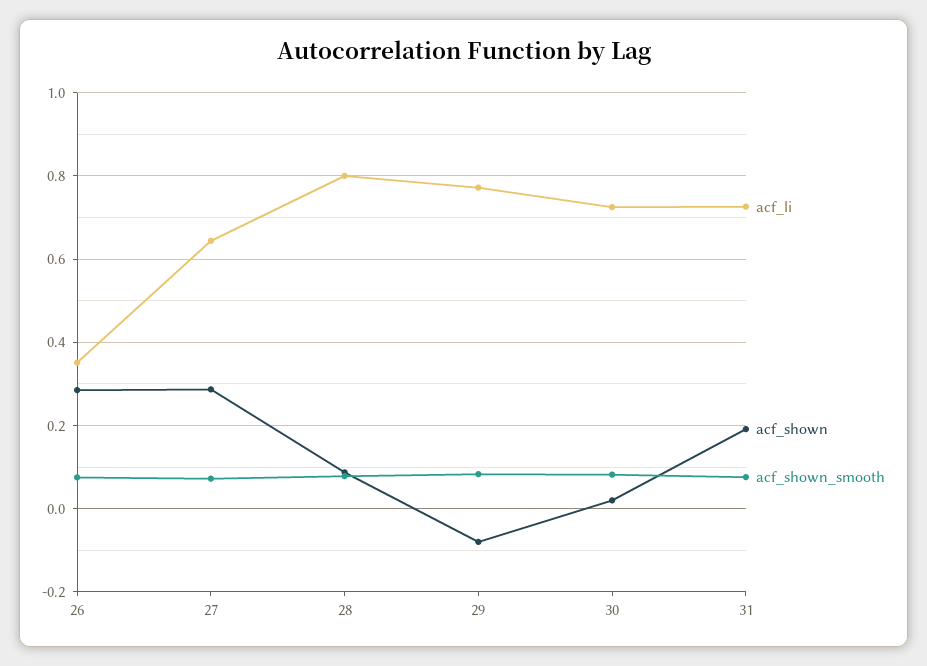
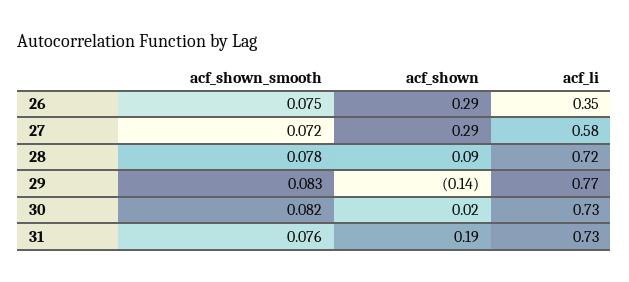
  {
    "acf_li": {
      "26": 0.35,
-     "27": 0.64,
+     "27": 0.58,
-     "28": 0.8,
+     "28": 0.72,
      "29": 0.77,
      "30": 0.73,
      "31": 0.73
    },
    "acf_shown": {
      "26": 0.29,
      "27": 0.29,
      "28": 0.09,
-     "29": -0.08,
+     "29": -0.14,
      "30": 0.02,
      "31": 0.19
    },
    "acf_shown_smooth": {
      "26": 0.075,
      "27": 0.072,
      "28": 0.078,
      "29": 0.083,
      "30": 0.082,
      "31": 0.076
    }
  }

